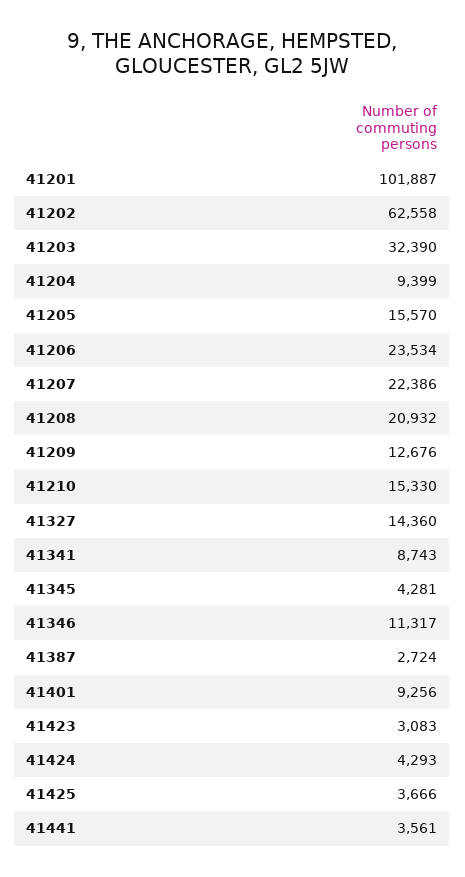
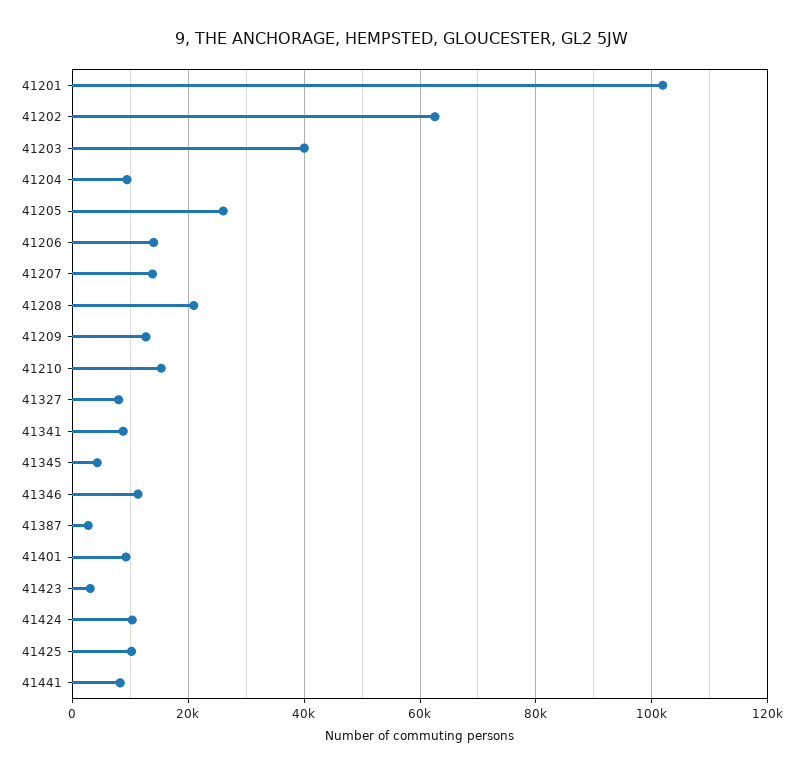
  {
    "41201": 101887,
    "41202": 62558,
-   "41203": 32390,
+   "41203": 40000,
    "41204": 9399,
-   "41205": 15570,
+   "41205": 26000,
-   "41206": 23534,
+   "41206": 14000,
-   "41207": 22386,
+   "41207": 14000,
    "41208": 20932,
    "41209": 12676,
    "41210": 15330,
-   "41327": 14360,
+   "41327": 8000,
    "41341": 8743,
    "41345": 4281,
    "41346": 11317,
    "41387": 2724,
    "41401": 9256,
    "41423": 3083,
-   "41424": 4293,
+   "41424": 10000,
-   "41425": 3666,
+   "41425": 10000,
-   "41441": 3561
+   "41441": 8000
  }

